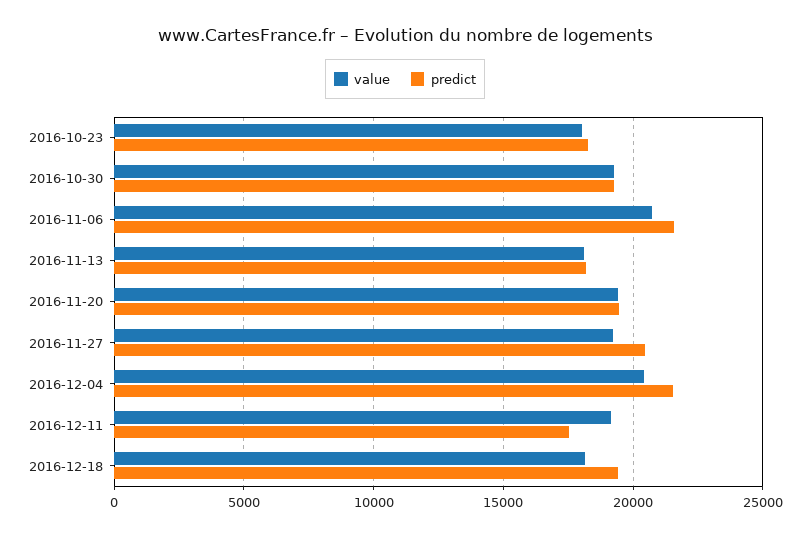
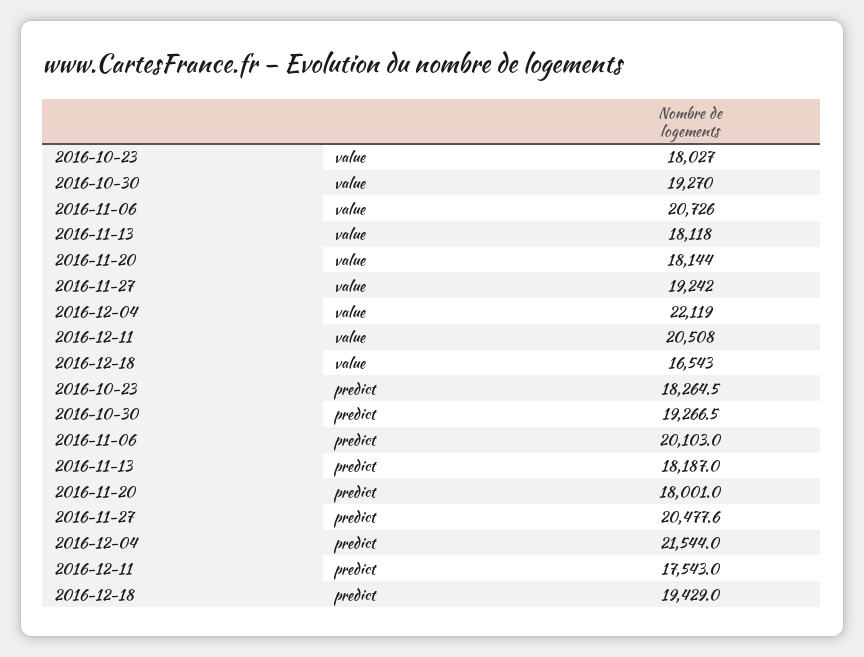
  {
    "value": {
      "2016-10-23": 18027,
      "2016-10-30": 19270,
      "2016-11-06": 20726,
      "2016-11-13": 18118,
-     "2016-11-20": 19500,
+     "2016-11-20": 18144,
      "2016-11-27": 19242,
-     "2016-12-04": 20500,
+     "2016-12-04": 22119,
-     "2016-12-11": 19000,
+     "2016-12-11": 20508,
-     "2016-12-18": 18000
+     "2016-12-18": 16543
    },
    "predict": {
      "2016-10-23": 18264.5,
      "2016-10-30": 19266.5,
-     "2016-11-06": 21500,
+     "2016-11-06": 20103,
      "2016-11-13": 18187,
-     "2016-11-20": 19500,
+     "2016-11-20": 18001,
      "2016-11-27": 20477.6,
      "2016-12-04": 21544,
      "2016-12-11": 17543,
      "2016-12-18": 19429
    }
  }

